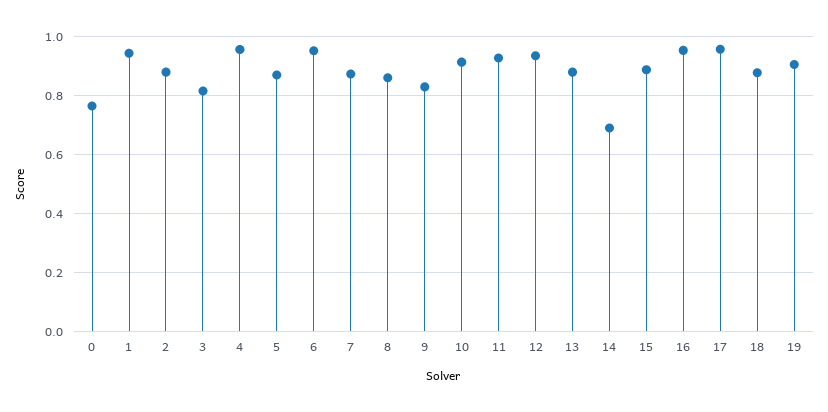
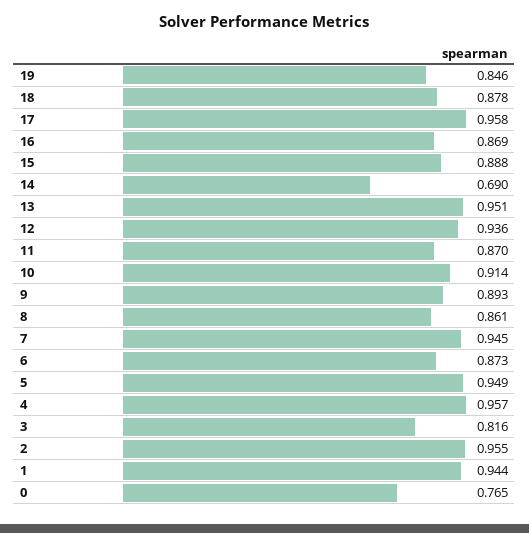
  {
    "0": 0.765,
    "1": 0.944,
-   "2": 0.875,
+   "2": 0.955,
    "3": 0.816,
    "4": 0.957,
-   "5": 0.875,
+   "5": 0.949,
-   "6": 0.95,
+   "6": 0.873,
-   "7": 0.875,
+   "7": 0.945,
    "8": 0.861,
-   "9": 0.825,
+   "9": 0.893,
    "10": 0.914,
-   "11": 0.925,
+   "11": 0.87,
    "12": 0.936,
-   "13": 0.875,
+   "13": 0.951,
    "14": 0.69,
    "15": 0.888,
-   "16": 0.95,
+   "16": 0.869,
    "17": 0.958,
    "18": 0.878,
-   "19": 0.9
+   "19": 0.846
  }

